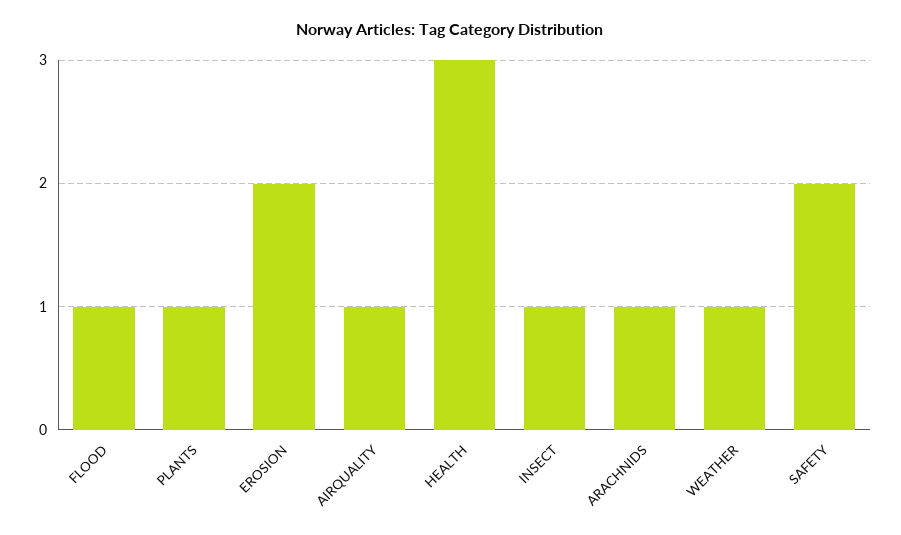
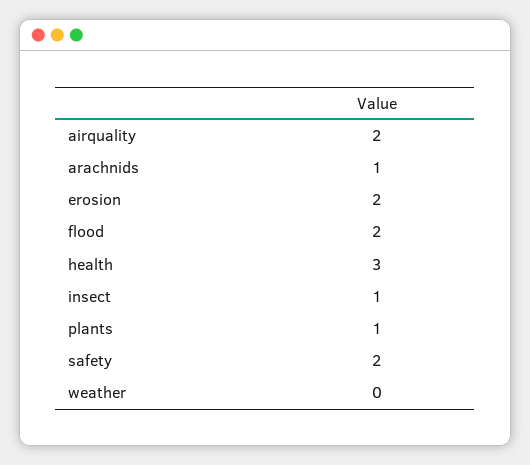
  {
-   "FLOOD": 1,
+   "FLOOD": 2,
    "PLANTS": 1,
    "EROSION": 2,
-   "AIRQUALITY": 1,
+   "AIRQUALITY": 2,
    "HEALTH": 3,
    "INSECT": 1,
    "ARACHNIDS": 1,
-   "WEATHER": 1,
+   "WEATHER": 0,
    "SAFETY": 2
  }

